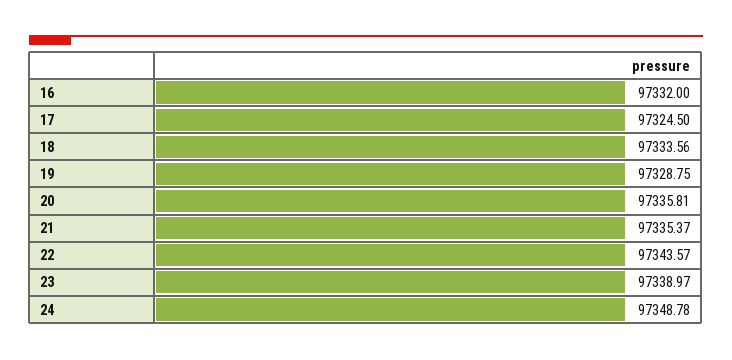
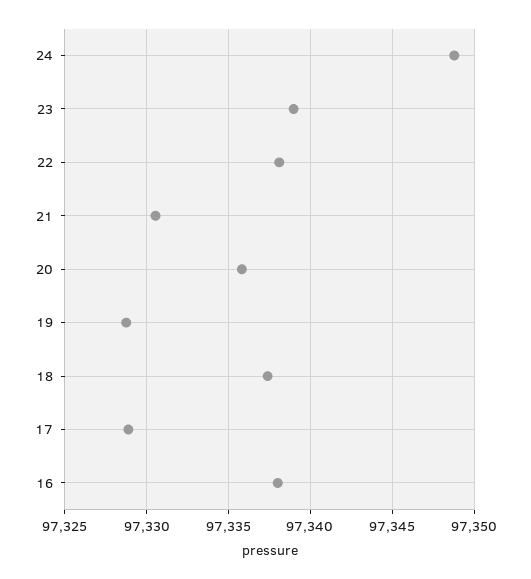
  {
-   "16": 97332,
+   "16": 97338,
-   "17": 97324.5,
+   "17": 97329,
-   "18": 97333.56,
+   "18": 97337.5,
    "19": 97328.75,
    "20": 97335.81,
-   "21": 97335.37,
+   "21": 97330.5,
-   "22": 97343.57,
+   "22": 97338,
    "23": 97338.97,
    "24": 97348.78
  }

